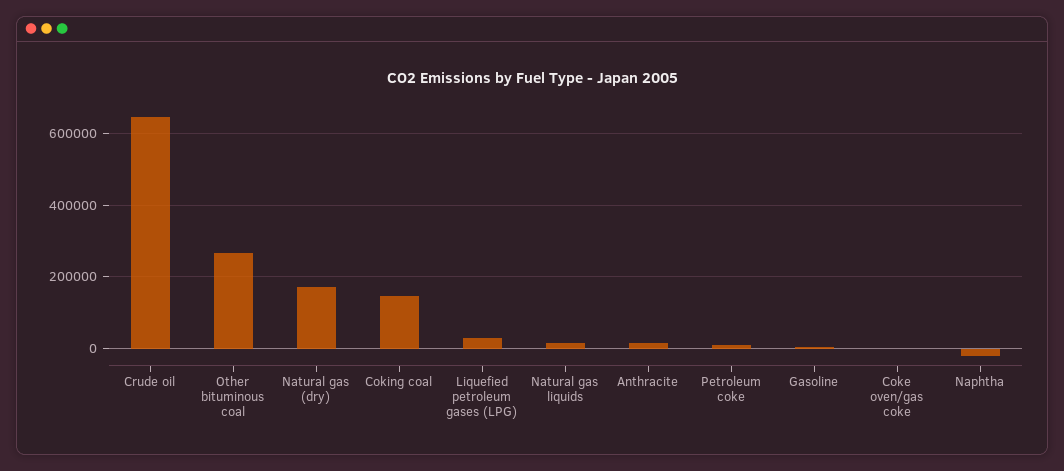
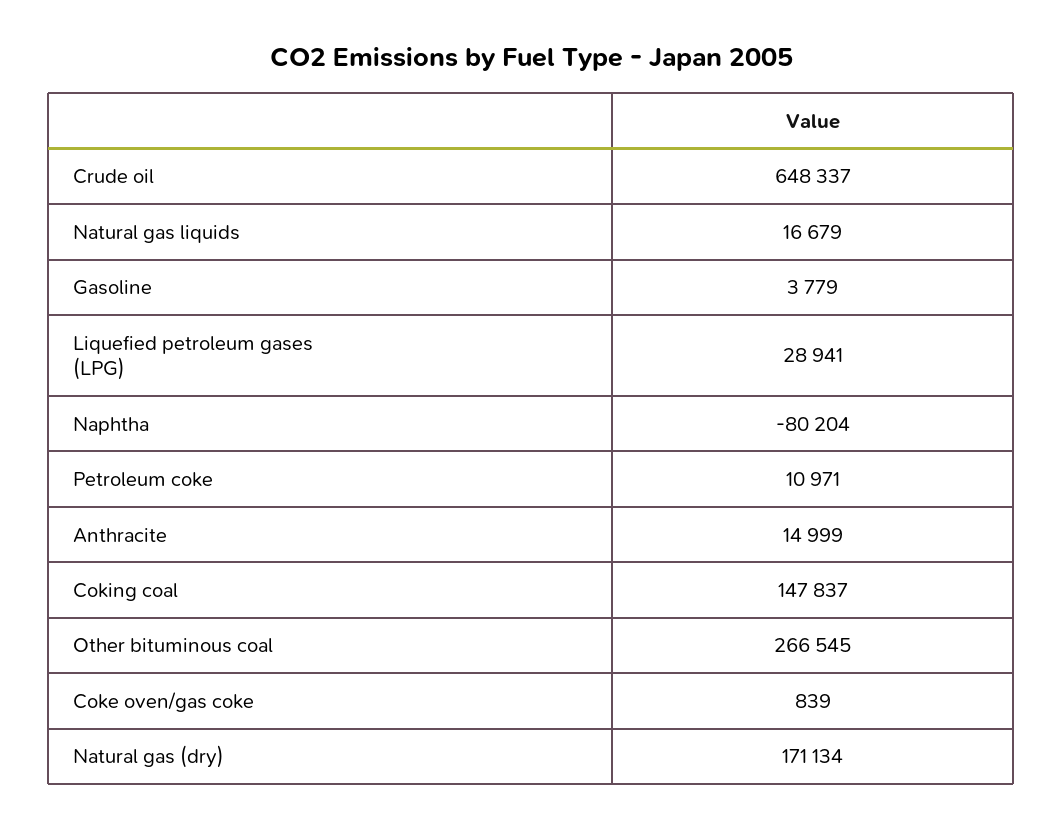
  {
    "Crude oil": 648337,
    "Other bituminous coal": 266545,
    "Natural gas (dry)": 171134,
    "Coking coal": 147837,
    "Liquefied petroleum gases (LPG)": 28941,
    "Natural gas liquids": 16679,
    "Anthracite": 14999,
    "Petroleum coke": 10971,
    "Gasoline": 3779,
    "Coke oven/gas coke": 839,
-   "Naphtha": -20000
+   "Naphtha": -80204
  }

